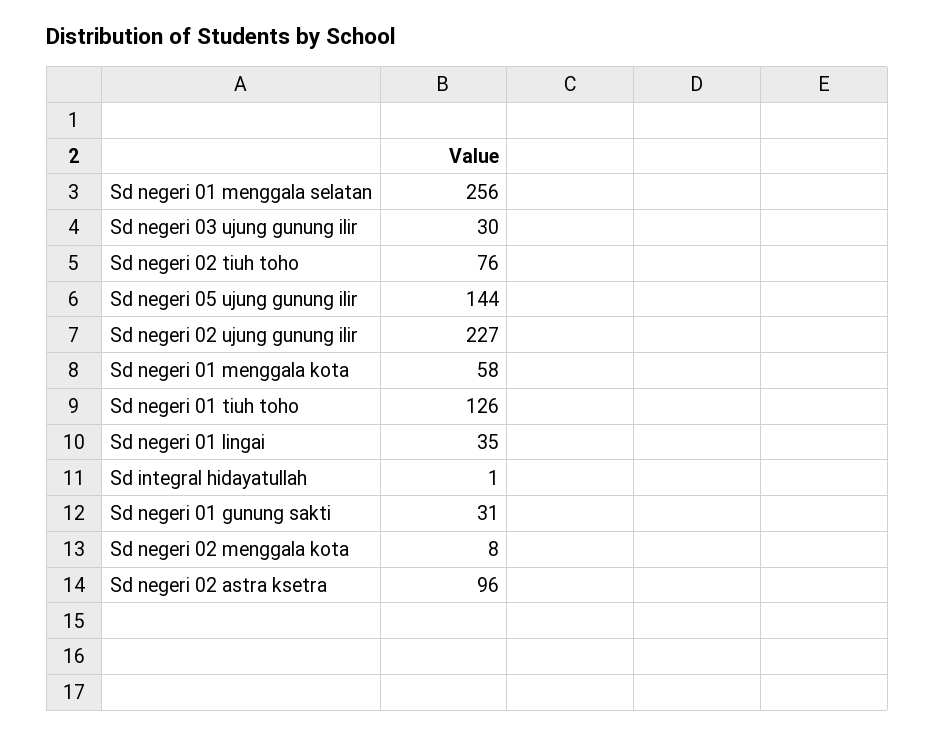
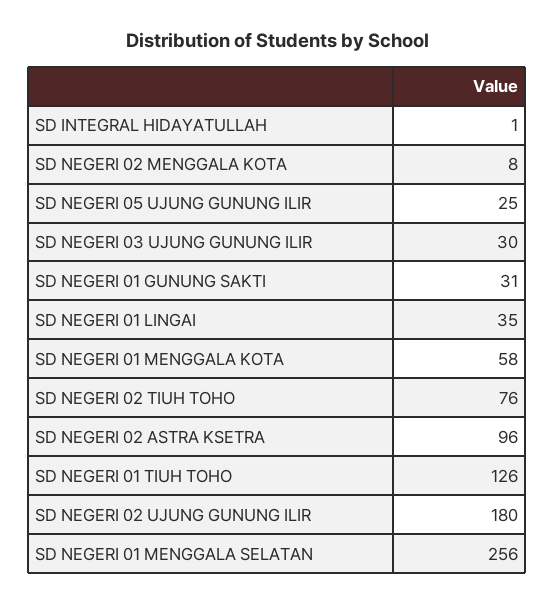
  {
    "Sd negeri 01 menggala selatan": 256,
    "Sd negeri 03 ujung gunung ilir": 30,
    "Sd negeri 02 tiuh toho": 76,
-   "Sd negeri 05 ujung gunung ilir": 144,
+   "Sd negeri 05 ujung gunung ilir": 25,
-   "Sd negeri 02 ujung gunung ilir": 227,
+   "Sd negeri 02 ujung gunung ilir": 180,
    "Sd negeri 01 menggala kota": 58,
    "Sd negeri 01 tiuh toho": 126,
    "Sd negeri 01 lingai": 35,
    "Sd integral hidayatullah": 1,
    "Sd negeri 01 gunung sakti": 31,
    "Sd negeri 02 menggala kota": 8,
    "Sd negeri 02 astra ksetra": 96
  }

